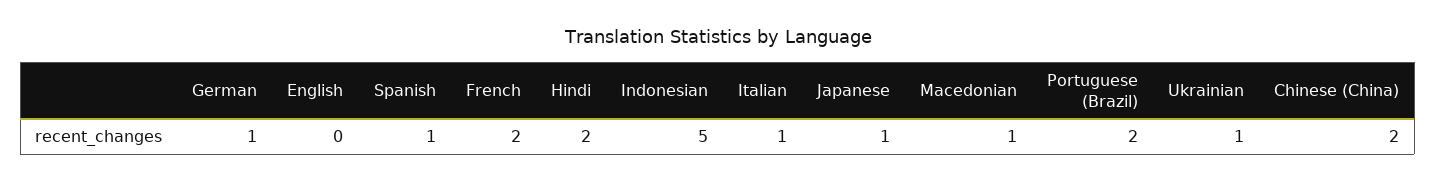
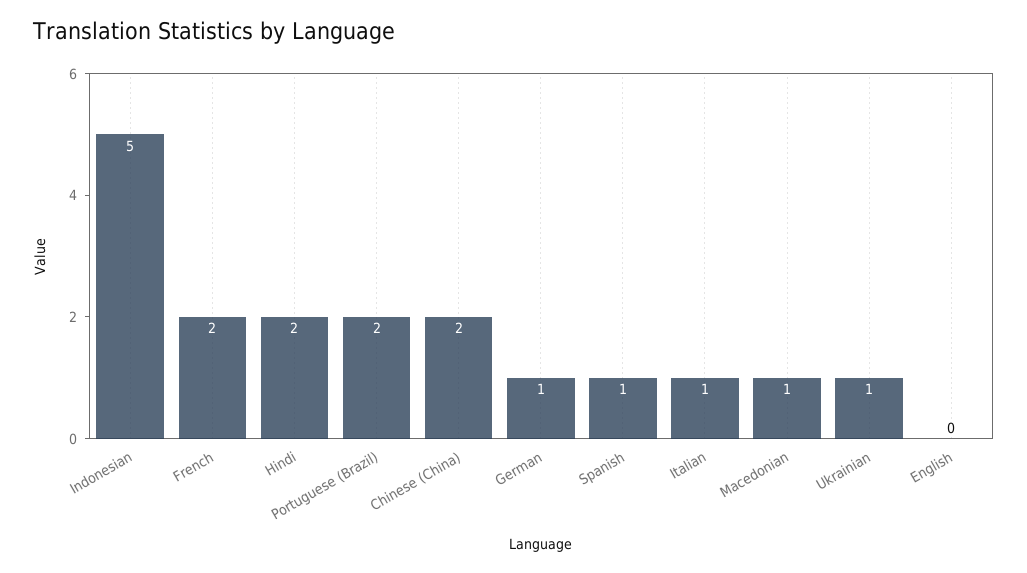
  {
    "German": 1,
    "English": 0,
    "Spanish": 1,
    "French": 2,
    "Hindi": 2,
    "Indonesian": 5,
    "Italian": 1,
-   "Japanese": 1,
    "Macedonian": 1,
    "Portuguese (Brazil)": 2,
    "Ukrainian": 1,
    "Chinese (China)": 2
  }

